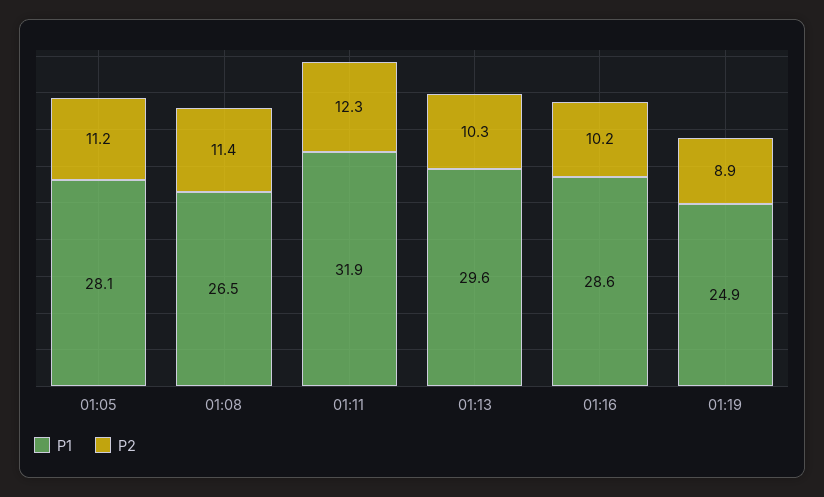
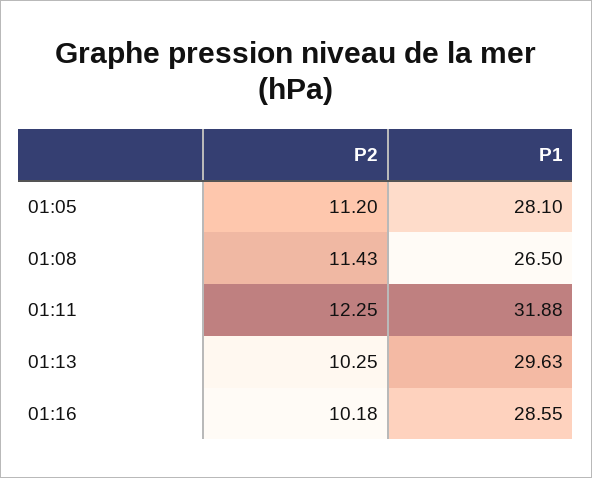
  {
    "P1": {
      "01:05": 28.1,
      "01:08": 26.5,
      "01:11": 31.88,
      "01:13": 29.63,
-     "01:16": 28.55,
+     "01:16": 28.55
-     "01:19": 24.9
    },
    "P2": {
      "01:05": 11.2,
      "01:08": 11.43,
      "01:11": 12.25,
      "01:13": 10.25,
-     "01:16": 10.18,
+     "01:16": 10.18
-     "01:19": 8.9
    }
  }

